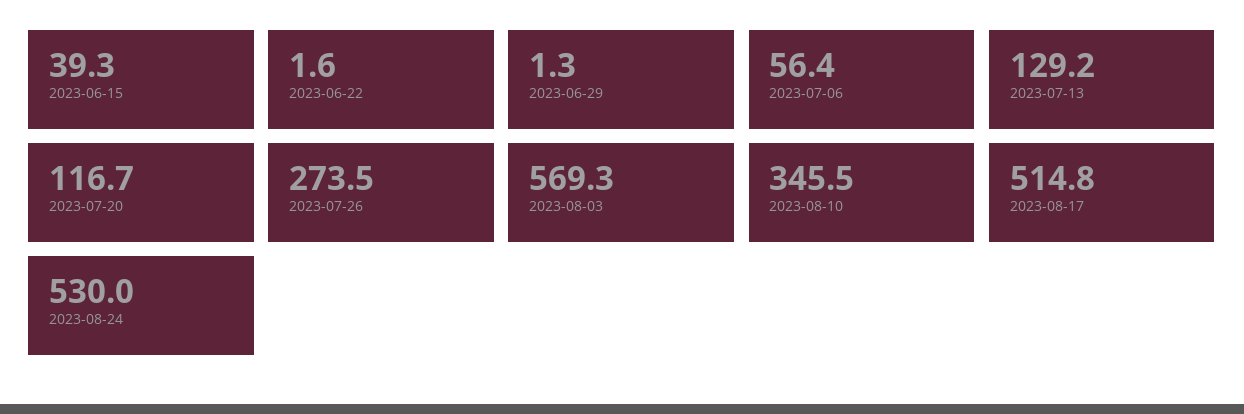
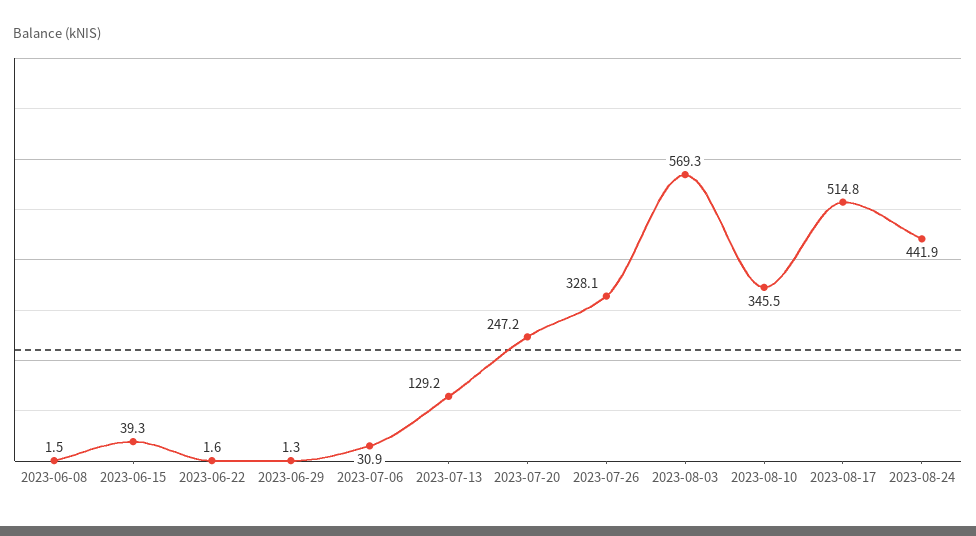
  {
    "2023-06-15": 39.3,
    "2023-06-22": 1.6,
    "2023-06-29": 1.3,
-   "2023-07-06": 56.4,
+   "2023-07-06": 30.9,
    "2023-07-13": 129.2,
-   "2023-07-20": 116.7,
+   "2023-07-20": 247.2,
-   "2023-07-26": 273.5,
+   "2023-07-26": 328.1,
    "2023-08-03": 569.3,
    "2023-08-10": 345.5,
    "2023-08-17": 514.8,
-   "2023-08-24": 530
+   "2023-08-24": 441.9,
+   "2023-06-08": 1.5
  }

